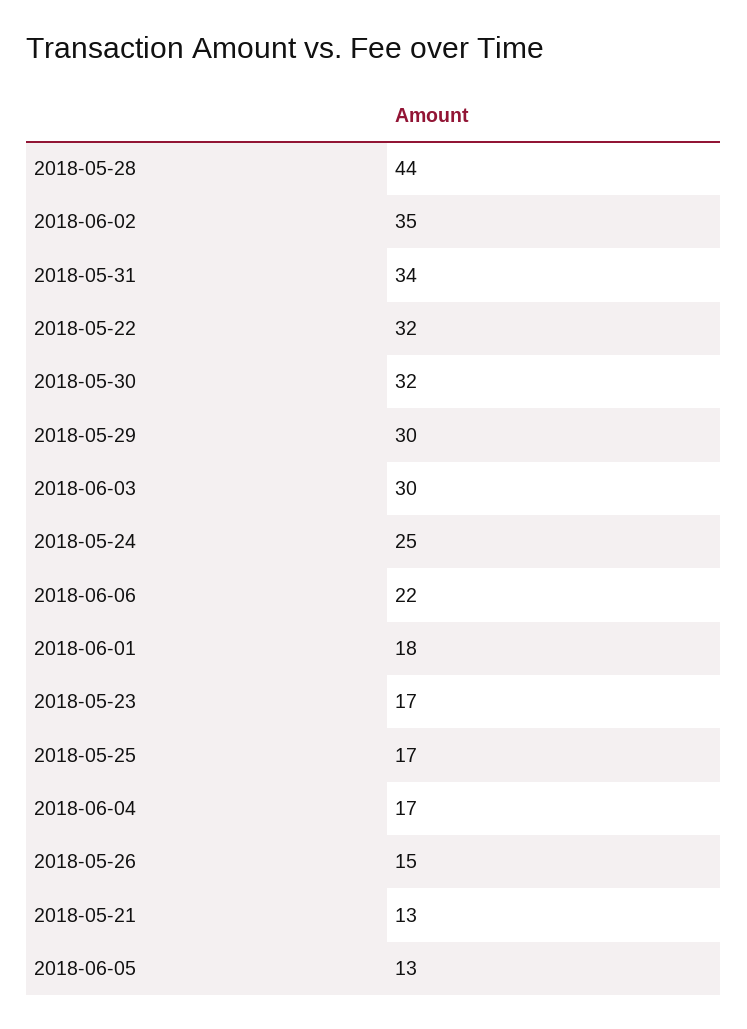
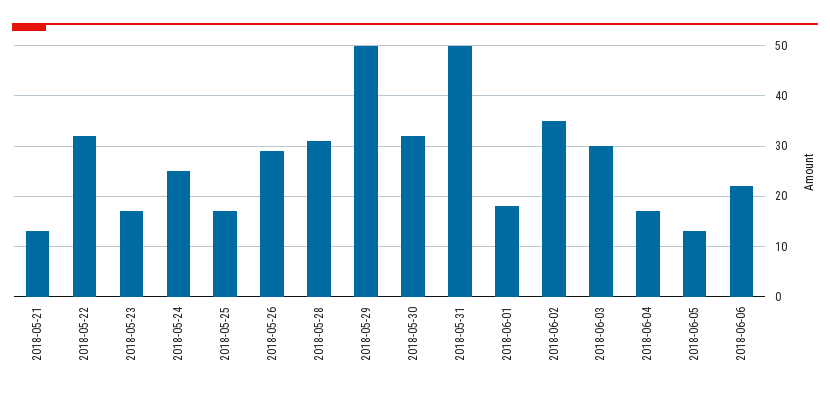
  {
-   "2018-05-28": 44,
+   "2018-05-28": 30,
    "2018-06-02": 35,
-   "2018-05-31": 34,
+   "2018-05-31": 50,
    "2018-05-22": 32,
    "2018-05-30": 32,
-   "2018-05-29": 30,
+   "2018-05-29": 50,
    "2018-06-03": 30,
    "2018-05-24": 25,
    "2018-06-06": 22,
    "2018-06-01": 18,
    "2018-05-23": 17,
    "2018-05-25": 17,
    "2018-06-04": 17,
-   "2018-05-26": 15,
+   "2018-05-26": 30,
    "2018-05-21": 13,
    "2018-06-05": 13
  }

